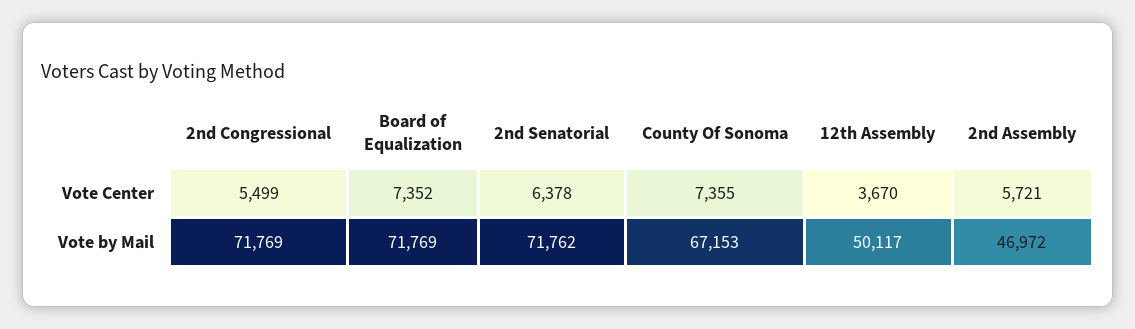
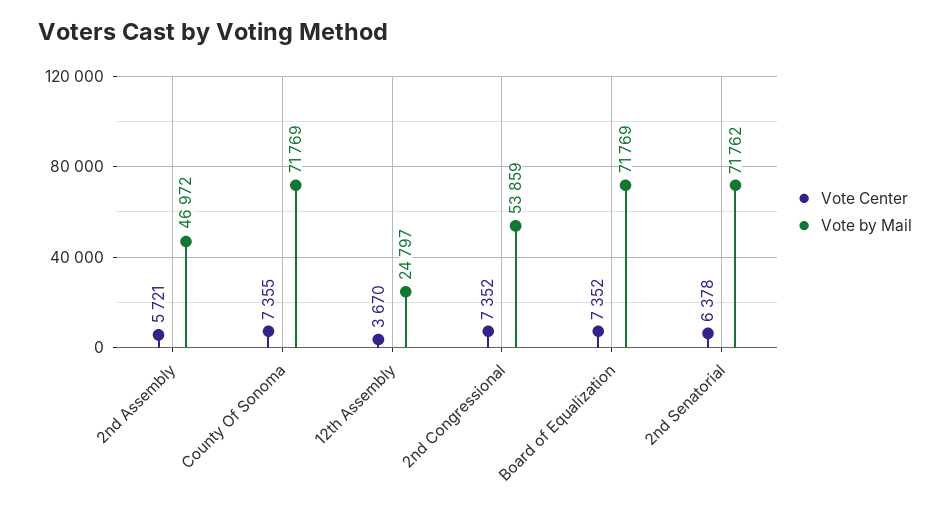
  {
    "Vote Center": {
-     "2nd Congressional": 5499,
+     "2nd Congressional": 7352,
      "Board of Equalization": 7352,
      "2nd Senatorial": 6378,
      "County Of Sonoma": 7355,
      "12th Assembly": 3670,
      "2nd Assembly": 5721
    },
    "Vote by Mail": {
-     "2nd Congressional": 71769,
+     "2nd Congressional": 53859,
      "Board of Equalization": 71769,
      "2nd Senatorial": 71762,
-     "County Of Sonoma": 67153,
+     "County Of Sonoma": 71769,
-     "12th Assembly": 50117,
+     "12th Assembly": 24797,
      "2nd Assembly": 46972
    }
  }

